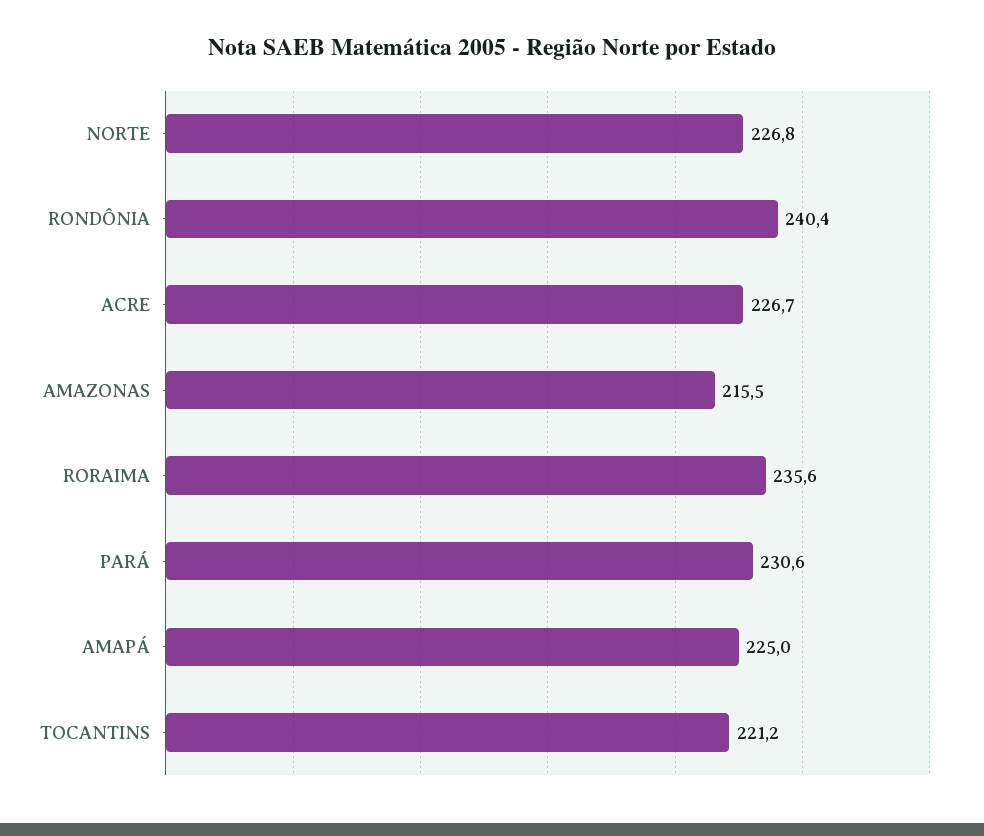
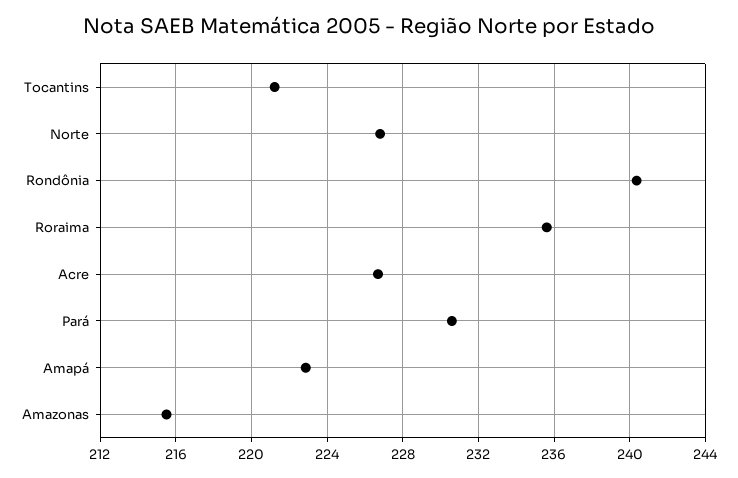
  {
    "NORTE": 226.8,
    "RONDÔNIA": 240.4,
    "ACRE": 226.7,
    "AMAZONAS": 215.5,
    "RORAIMA": 235.6,
    "PARÁ": 230.6,
-   "AMAPÁ": 225,
+   "AMAPÁ": 223,
    "TOCANTINS": 221.2
  }

